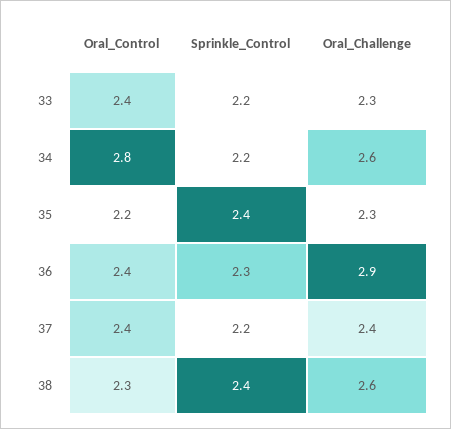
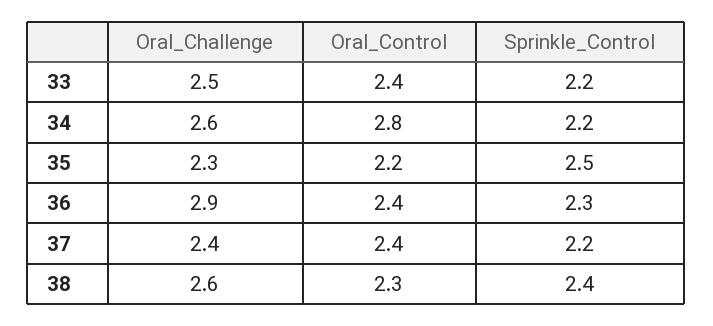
  {
    "Oral_Control": {
      "33": 2.4,
      "34": 2.8,
      "35": 2.2,
      "36": 2.4,
      "37": 2.4,
      "38": 2.3
    },
    "Sprinkle_Control": {
      "33": 2.2,
      "34": 2.2,
-     "35": 2.4,
+     "35": 2.5,
      "36": 2.3,
      "37": 2.2,
      "38": 2.4
    },
    "Oral_Challenge": {
-     "33": 2.3,
+     "33": 2.5,
      "34": 2.6,
      "35": 2.3,
      "36": 2.9,
      "37": 2.4,
      "38": 2.6
    }
  }

